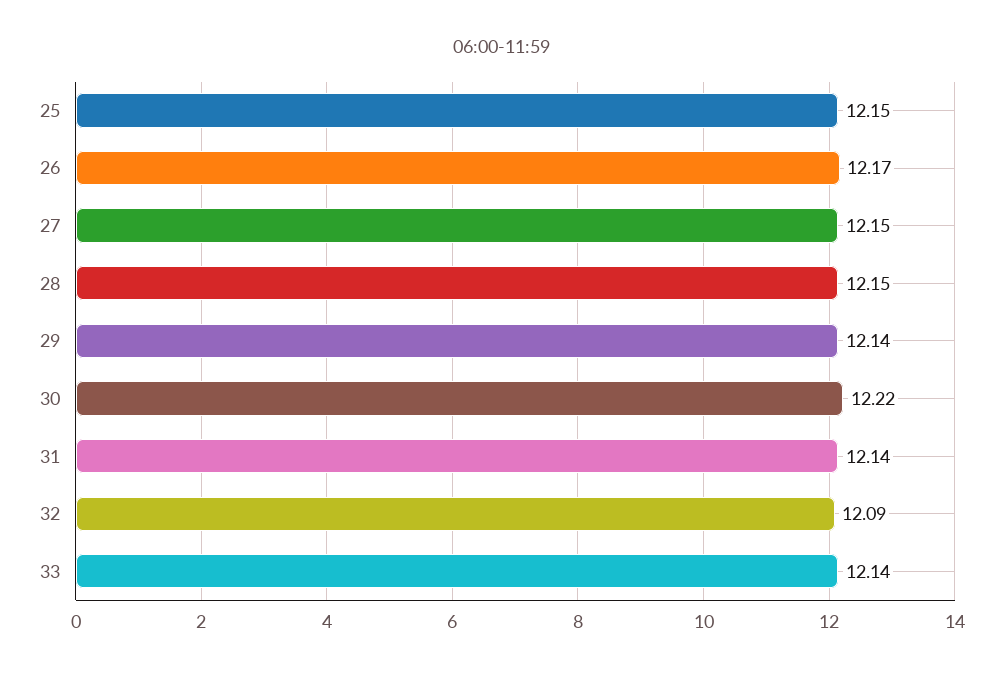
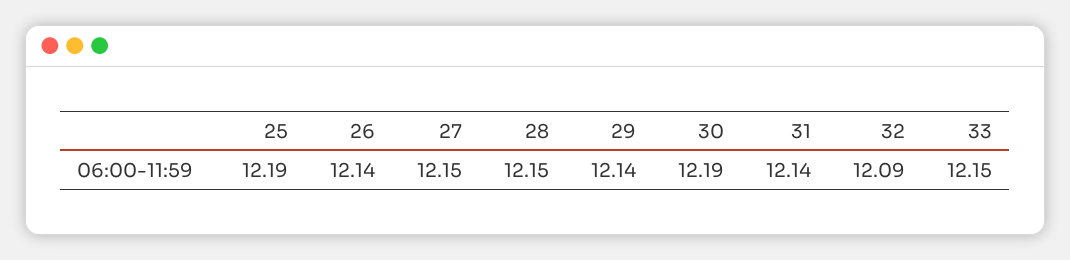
  {
-   "25": 12.15,
+   "25": 12.19,
-   "26": 12.17,
+   "26": 12.14,
    "27": 12.15,
    "28": 12.15,
    "29": 12.14,
-   "30": 12.22,
+   "30": 12.19,
    "31": 12.14,
    "32": 12.09,
-   "33": 12.14
+   "33": 12.15
  }

